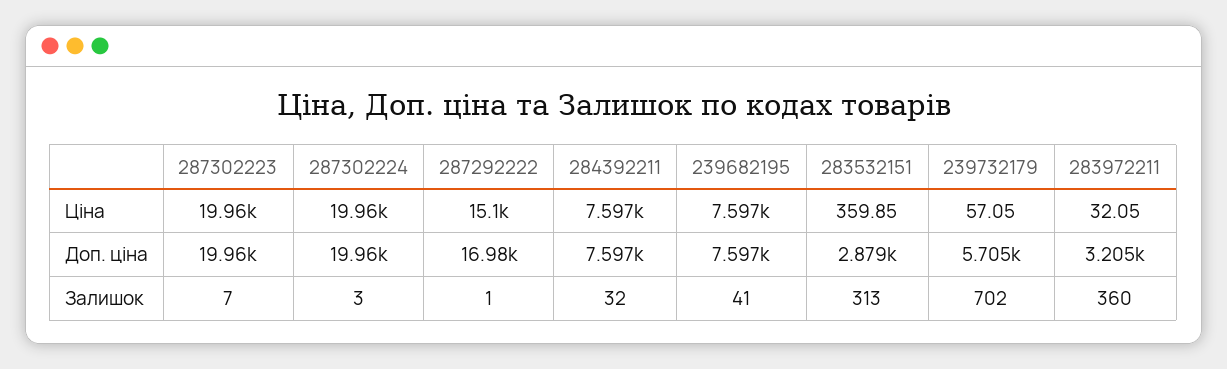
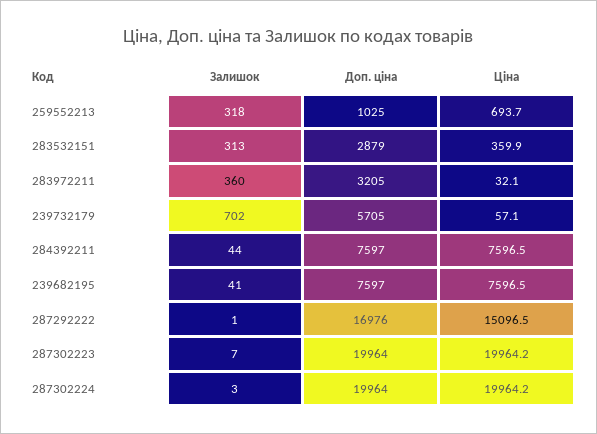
  {
    "287302223": {
      "Ціна": 19964.2,
      "Доп. ціна": 19964,
      "Залишок": 7
    },
    "287302224": {
      "Ціна": 19964.2,
      "Доп. ціна": 19964,
      "Залишок": 3
    },
    "287292222": {
      "Ціна": 15096.5,
      "Доп. ціна": 16976,
      "Залишок": 1
    },
    "284392211": {
      "Ціна": 7596.5,
      "Доп. ціна": 7597,
-     "Залишок": 32
+     "Залишок": 44
    },
    "239682195": {
      "Ціна": 7596.5,
      "Доп. ціна": 7597,
      "Залишок": 41
    },
    "283532151": {
      "Ціна": 359.85,
      "Доп. ціна": 2879,
      "Залишок": 313
    },
    "239732179": {
      "Ціна": 57.05,
      "Доп. ціна": 5705,
      "Залишок": 702
    },
    "283972211": {
      "Ціна": 32.05,
      "Доп. ціна": 3205,
      "Залишок": 360
-   }
+   },
+   "259552213": {
+     "Залишок": 318,
+     "Доп. ціна": 1025,
+     "Ціна": 693.7
+   }
  }

